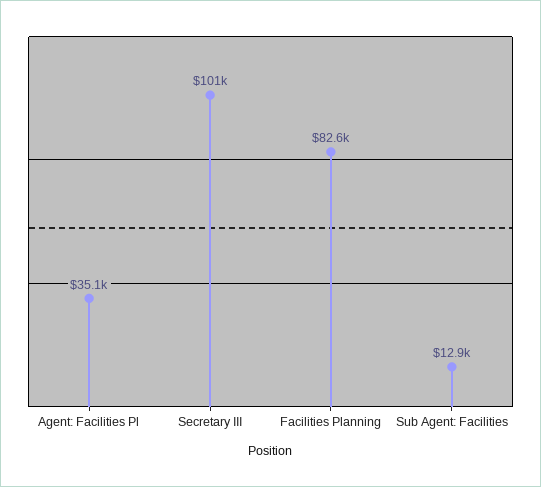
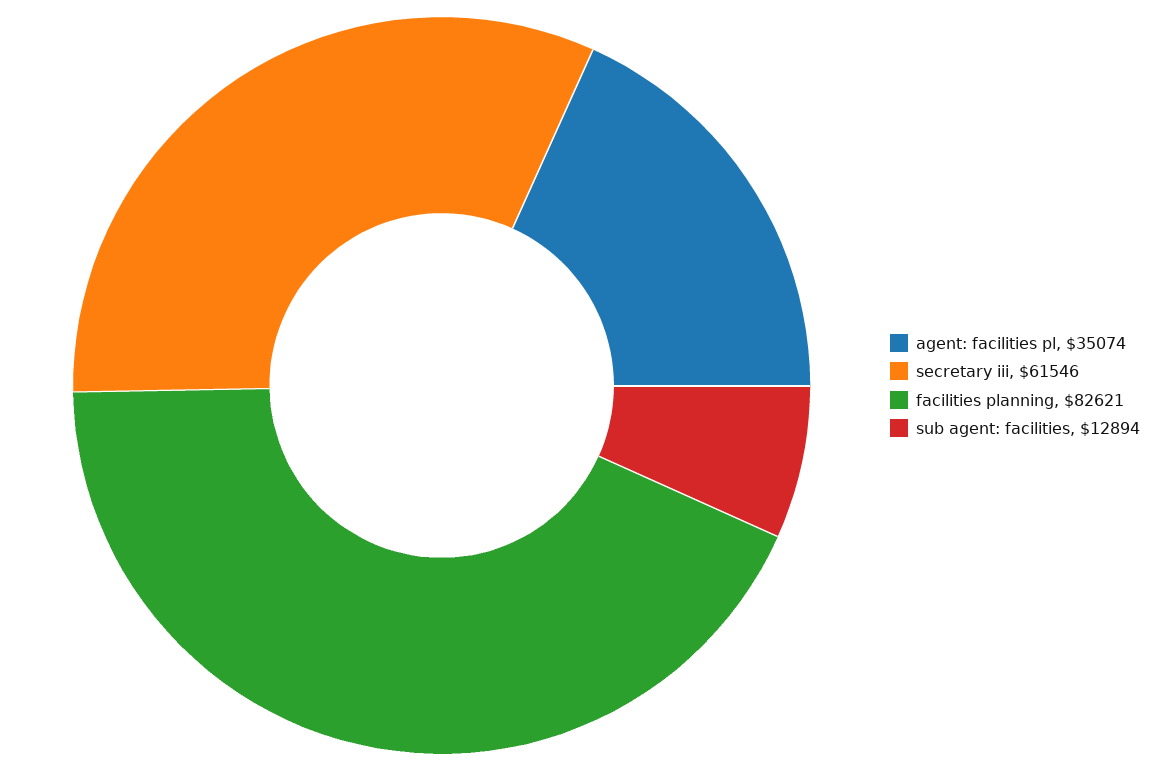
  {
    "Agent: Facilities Pl": 35074,
-   "Secretary III": 101000,
+   "Secretary III": 61546,
    "Facilities Planning": 82621,
    "Sub Agent: Facilities": 12894
  }

